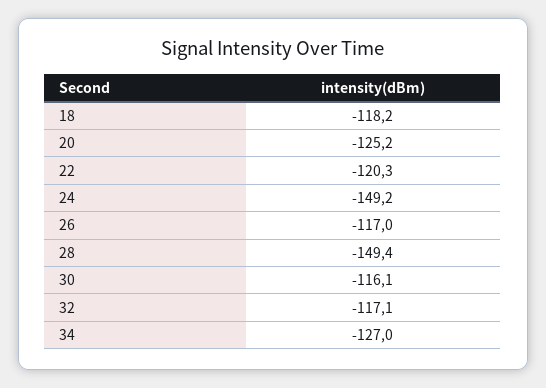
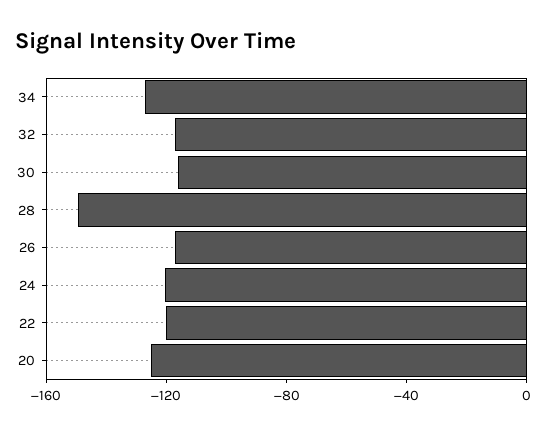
  {
-   "18": -118.2,
    "20": -125.2,
    "22": -120.3,
-   "24": -149.2,
+   "24": -120,
    "26": -117,
    "28": -149.4,
    "30": -116.1,
    "32": -117.1,
    "34": -127
  }

